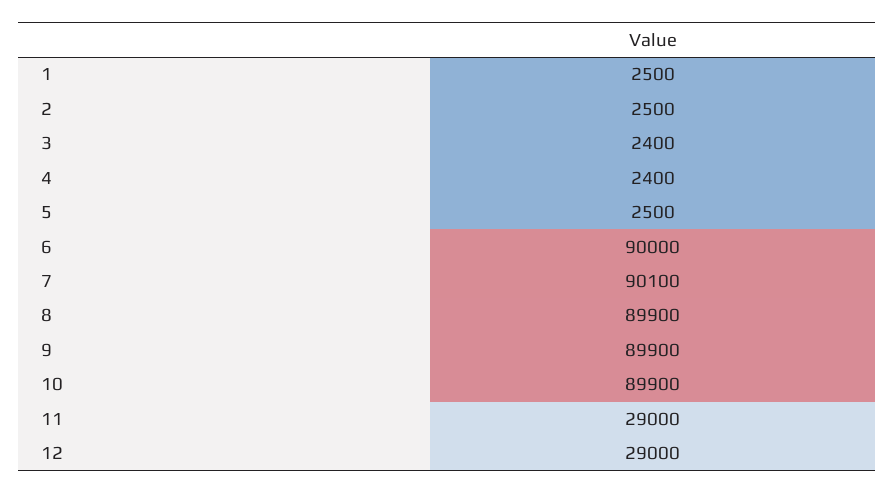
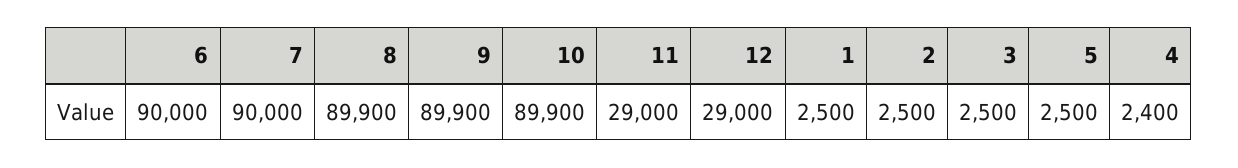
  {
    "1": 2500,
    "2": 2500,
-   "3": 2400,
+   "3": 2500,
    "4": 2400,
    "5": 2500,
    "6": 90000,
-   "7": 90100,
+   "7": 90000,
    "8": 89900,
    "9": 89900,
    "10": 89900,
    "11": 29000,
    "12": 29000
  }

